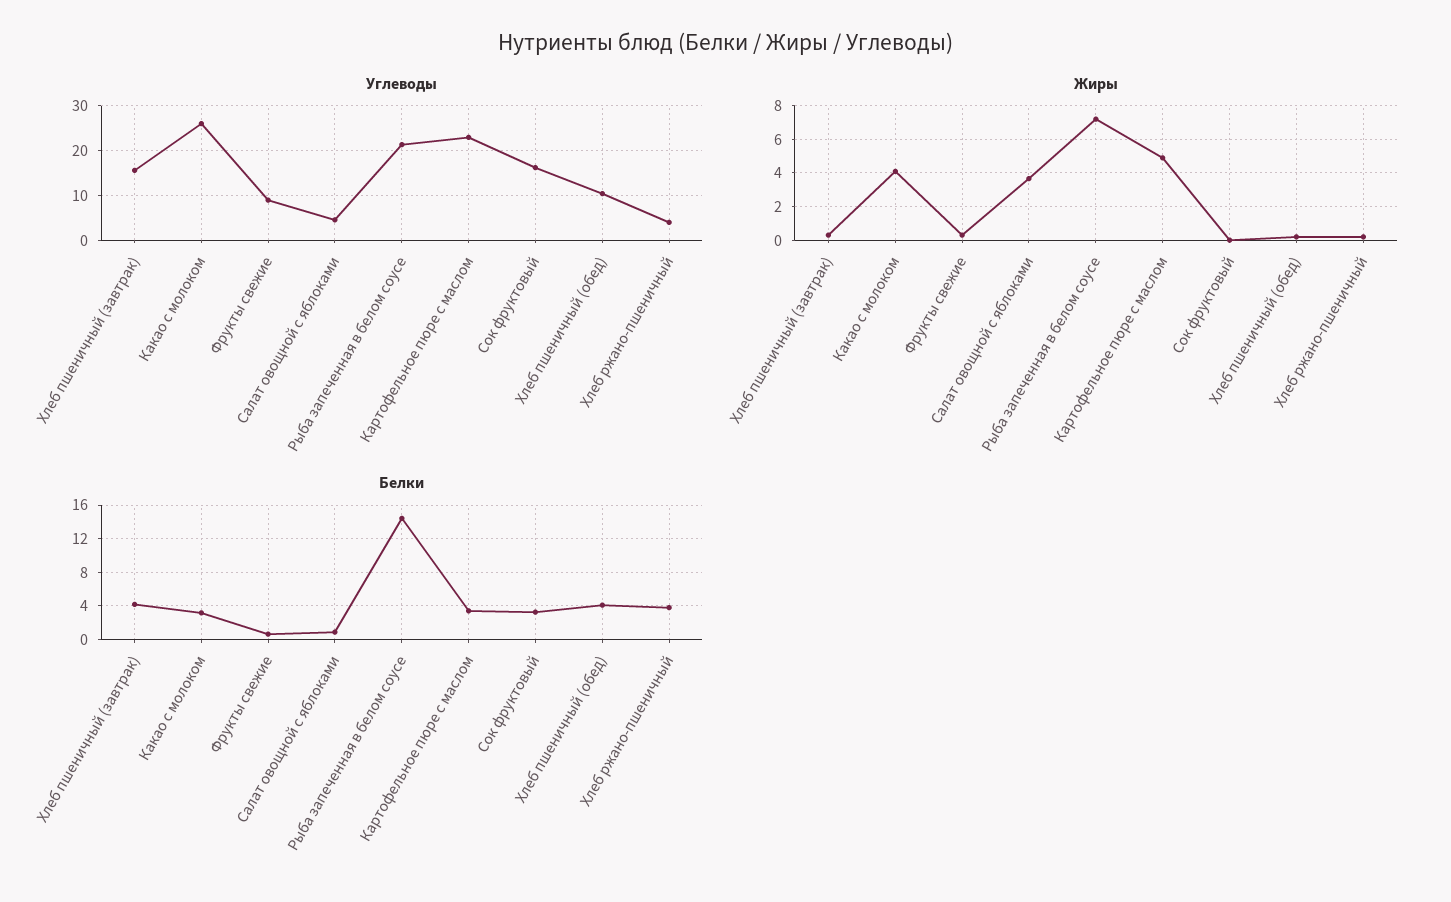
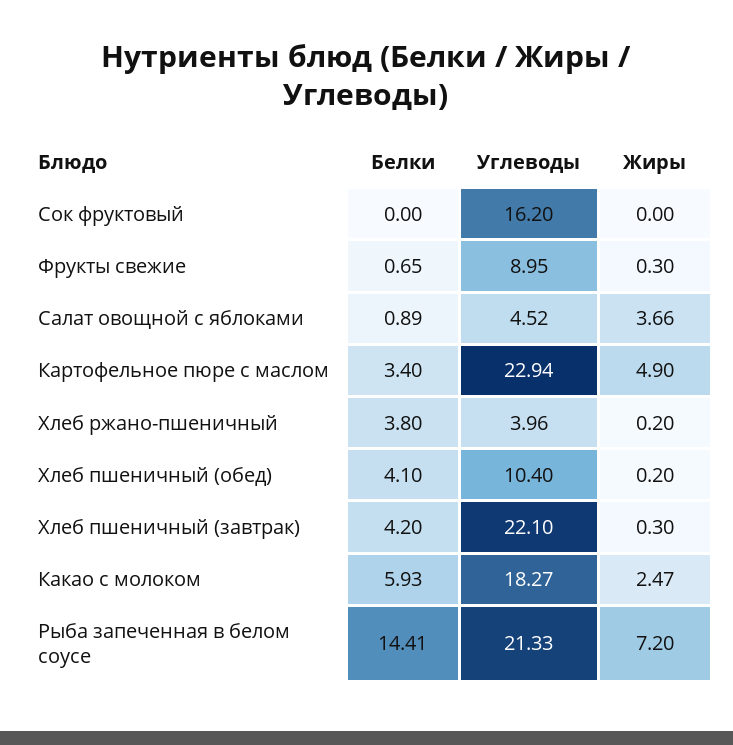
  {
    "Углеводы": {
-     "Хлеб пшеничный (завтрак)": 16,
+     "Хлеб пшеничный (завтрак)": 22.1,
-     "Какао с молоком": 26,
+     "Какао с молоком": 18.27,
      "Фрукты свежие": 8.95,
      "Салат овощной с яблоками": 4.52,
      "Рыба запеченная в белом соусе": 21.33,
      "Картофельное пюре с маслом": 22.94,
      "Сок фруктовый": 16.2,
      "Хлеб пшеничный (обед)": 10.4,
      "Хлеб ржано-пшеничный": 3.96
    },
    "Жиры": {
      "Хлеб пшеничный (завтрак)": 0.3,
-     "Какао с молоком": 4,
+     "Какао с молоком": 2.47,
      "Фрукты свежие": 0.3,
      "Салат овощной с яблоками": 3.66,
      "Рыба запеченная в белом соусе": 7.2,
      "Картофельное пюре с маслом": 4.9,
      "Сок фруктовый": 0,
      "Хлеб пшеничный (обед)": 0.2,
      "Хлеб ржано-пшеничный": 0.2
    },
    "Белки": {
      "Хлеб пшеничный (завтрак)": 4.2,
-     "Какао с молоком": 3,
+     "Какао с молоком": 5.93,
      "Фрукты свежие": 0.65,
      "Салат овощной с яблоками": 0.89,
      "Рыба запеченная в белом соусе": 14.41,
      "Картофельное пюре с маслом": 3.4,
-     "Сок фруктовый": 3,
+     "Сок фруктовый": 0,
      "Хлеб пшеничный (обед)": 4.1,
      "Хлеб ржано-пшеничный": 3.8
    }
  }

